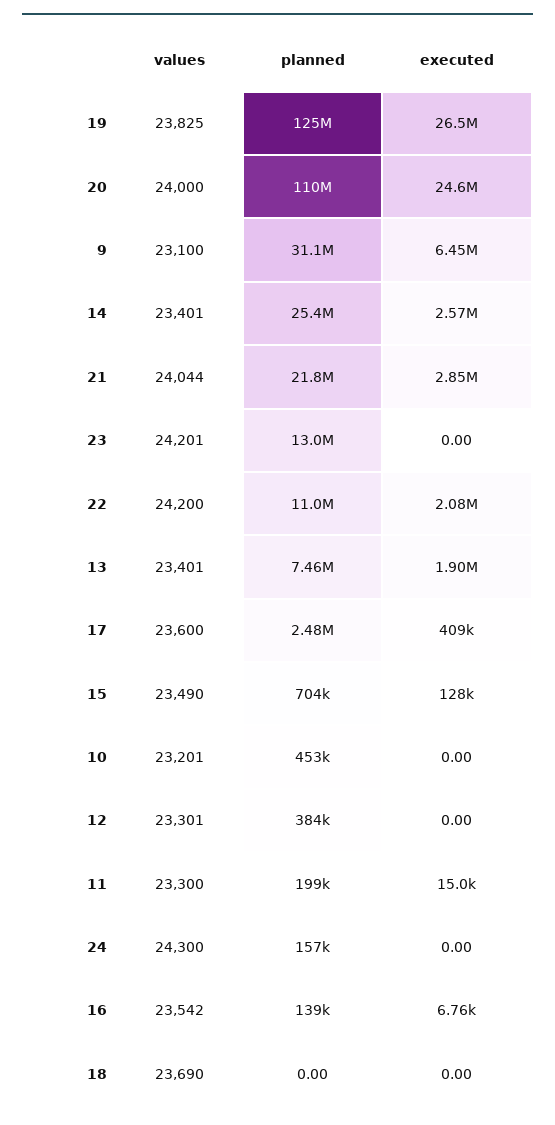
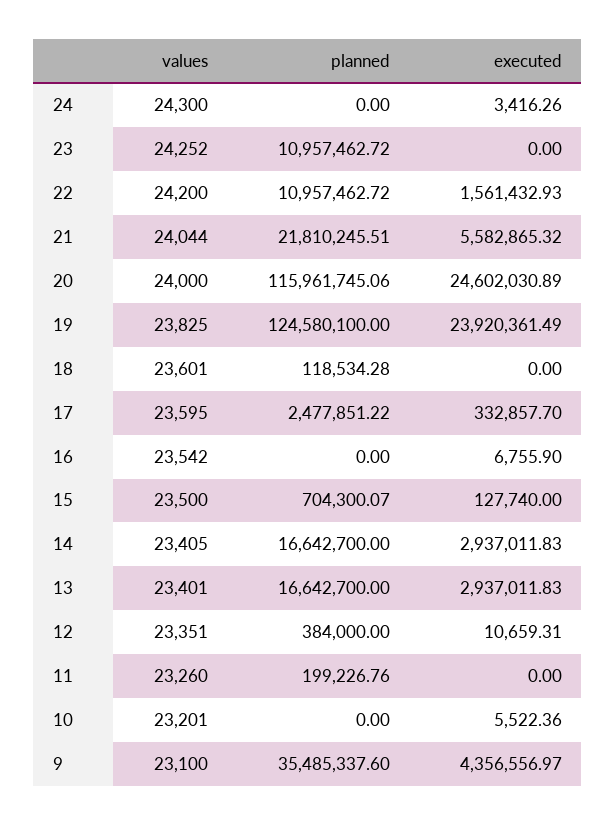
  {
    "values": {
      "19": 23825,
      "20": 24000,
      "9": 23100,
-     "14": 23401,
+     "14": 23405,
      "21": 24044,
-     "23": 24201,
+     "23": 24252,
      "22": 24200,
      "13": 23401,
-     "17": 23600,
+     "17": 23595,
-     "15": 23490,
+     "15": 23500,
      "10": 23201,
-     "12": 23301,
+     "12": 23351,
-     "11": 23300,
+     "11": 23260,
      "24": 24300,
      "16": 23542,
-     "18": 23690
+     "18": 23601
    },
    "planned": {
      "19": 124580100,
-     "20": 110000000,
+     "20": 115961745.06,
-     "9": 31100000,
+     "9": 35485337.6,
-     "14": 25400000,
+     "14": 16642700,
      "21": 21810245.51,
-     "23": 13000000,
+     "23": 10957462.72,
      "22": 10957462.72,
-     "13": 7460000,
+     "13": 16642700,
      "17": 2477851.22,
      "15": 704300.07,
-     "10": 453000,
+     "10": 0,
      "12": 384000,
      "11": 199226.76,
-     "24": 157000,
+     "24": 0,
-     "16": 139000,
+     "16": 0,
-     "18": 0
+     "18": 118534.28
    },
    "executed": {
-     "19": 26500000,
+     "19": 23920361.49,
      "20": 24602030.89,
-     "9": 6450000,
+     "9": 4356556.97,
-     "14": 2570000,
+     "14": 2937011.83,
-     "21": 2850000,
+     "21": 5582865.32,
      "23": 0,
-     "22": 2080000,
+     "22": 1561432.93,
-     "13": 1900000,
+     "13": 2937011.83,
-     "17": 409000,
+     "17": 332857.7,
      "15": 127740,
-     "10": 0,
+     "10": 5522.36,
-     "12": 0,
+     "12": 10659.31,
-     "11": 15000,
+     "11": 0,
-     "24": 0,
+     "24": 3416.26,
      "16": 6755.9,
      "18": 0
    }
  }

